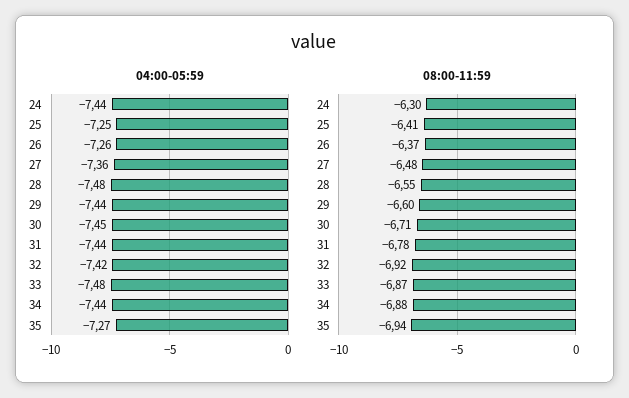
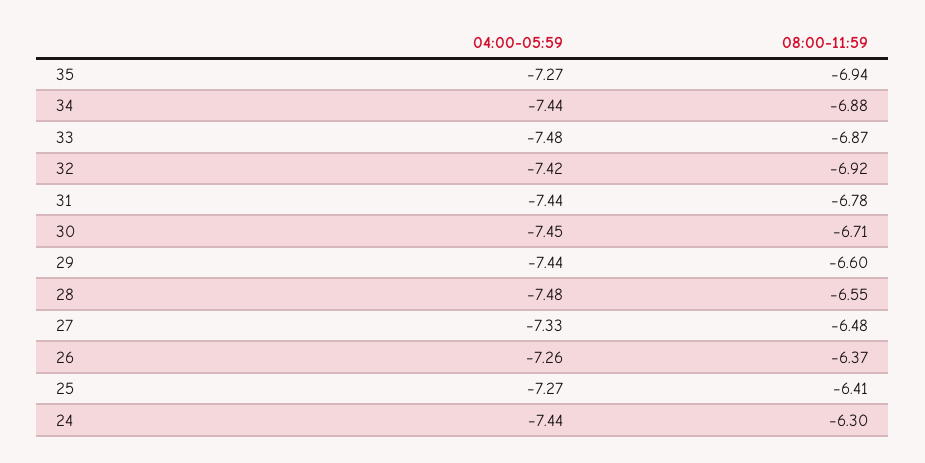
  {
    "04:00-05:59": {
      "24": -7.44,
-     "25": -7.25,
+     "25": -7.27,
      "26": -7.26,
-     "27": -7.36,
+     "27": -7.33,
      "28": -7.48,
      "29": -7.44,
      "30": -7.45,
      "31": -7.44,
      "32": -7.42,
      "33": -7.48,
      "34": -7.44,
      "35": -7.27
    },
    "08:00-11:59": {
      "24": -6.3,
      "25": -6.41,
      "26": -6.37,
      "27": -6.48,
      "28": -6.55,
      "29": -6.6,
      "30": -6.71,
      "31": -6.78,
      "32": -6.92,
      "33": -6.87,
      "34": -6.88,
      "35": -6.94
    }
  }

